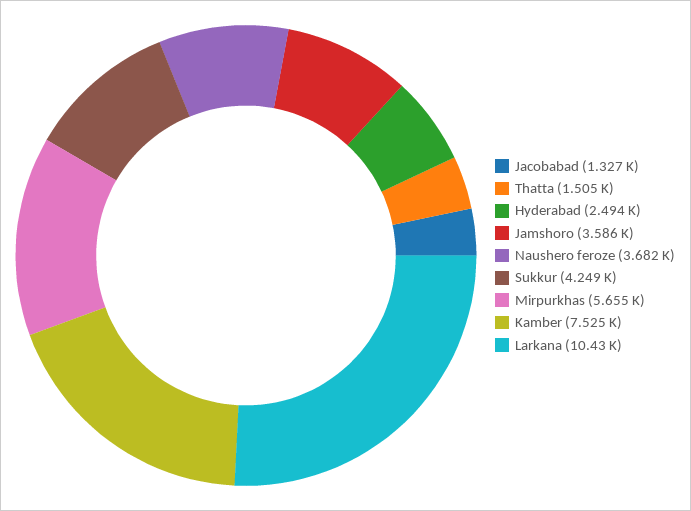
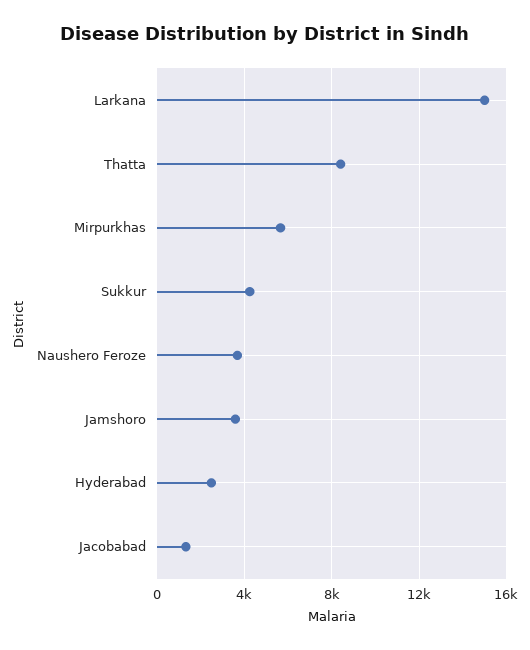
  {
    "Jacobabad": 1327,
-   "Thatta": 1505,
+   "Thatta": 8500,
    "Hyderabad": 2494,
    "Jamshoro": 3586,
    "Naushero feroze": 3682,
    "Sukkur": 4249,
    "Mirpurkhas": 5655,
-   "Kamber": 7525,
-   "Larkana": 10430
+   "Larkana": 15000
  }

